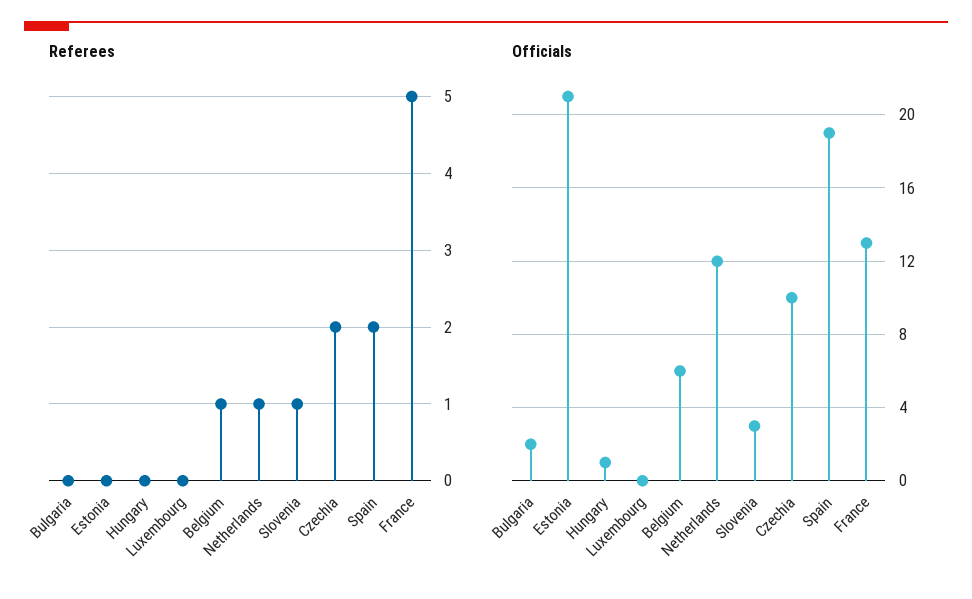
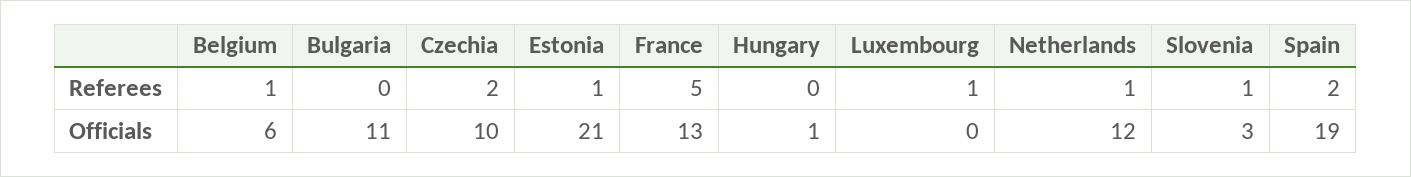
  {
    "Referees": {
      "Bulgaria": 0,
-     "Estonia": 0,
+     "Estonia": 1,
      "Hungary": 0,
-     "Luxembourg": 0,
+     "Luxembourg": 1,
      "Belgium": 1,
      "Netherlands": 1,
      "Slovenia": 1,
      "Czechia": 2,
      "Spain": 2,
      "France": 5
    },
    "Officials": {
-     "Bulgaria": 2,
+     "Bulgaria": 11,
      "Estonia": 21,
      "Hungary": 1,
      "Luxembourg": 0,
      "Belgium": 6,
      "Netherlands": 12,
      "Slovenia": 3,
      "Czechia": 10,
      "Spain": 19,
      "France": 13
    }
  }

